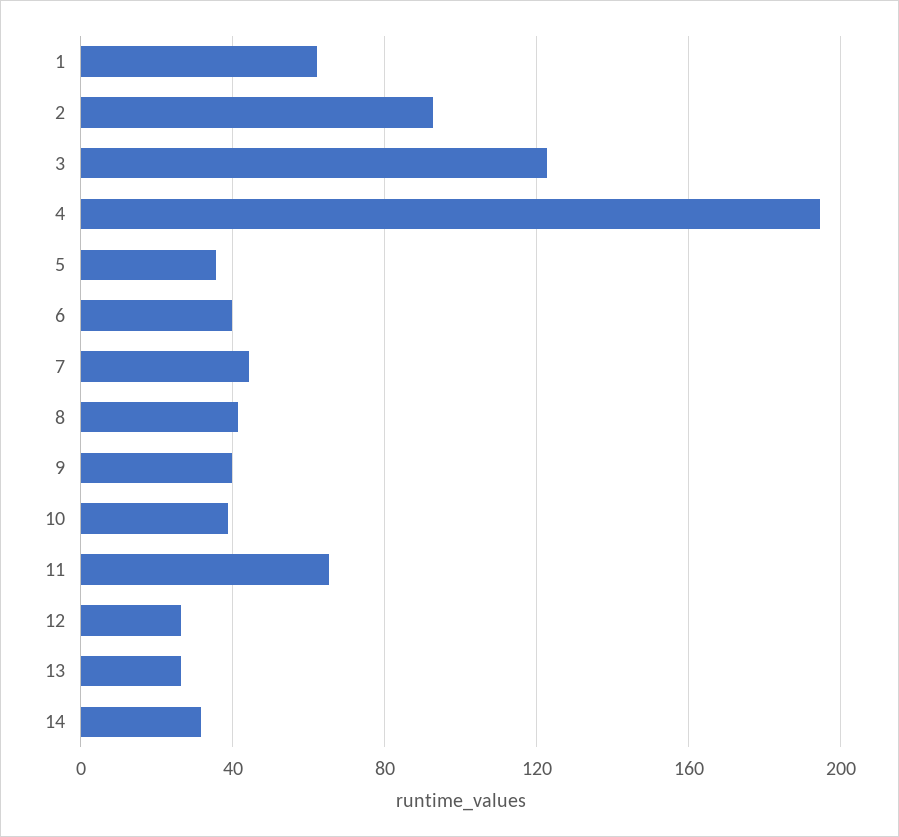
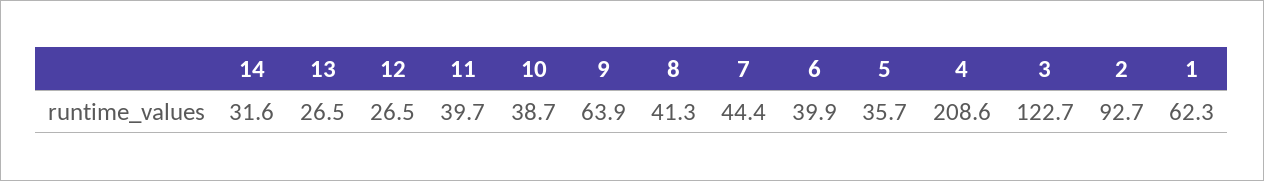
  {
    "1": 62.3,
    "2": 92.7,
    "3": 122.7,
-   "4": 195,
+   "4": 208.6,
    "5": 35.7,
    "6": 39.9,
    "7": 44.4,
    "8": 41.3,
-   "9": 40,
+   "9": 63.9,
    "10": 38.7,
-   "11": 65,
+   "11": 39.7,
    "12": 26.5,
    "13": 26.5,
    "14": 31.6
  }

